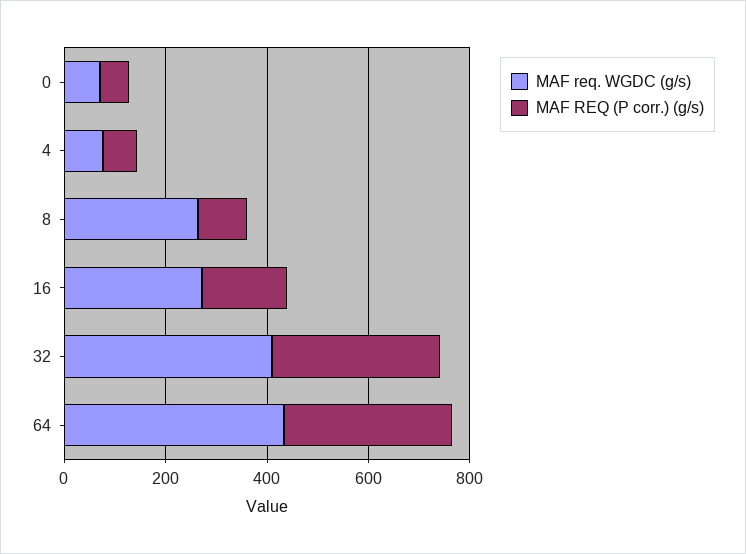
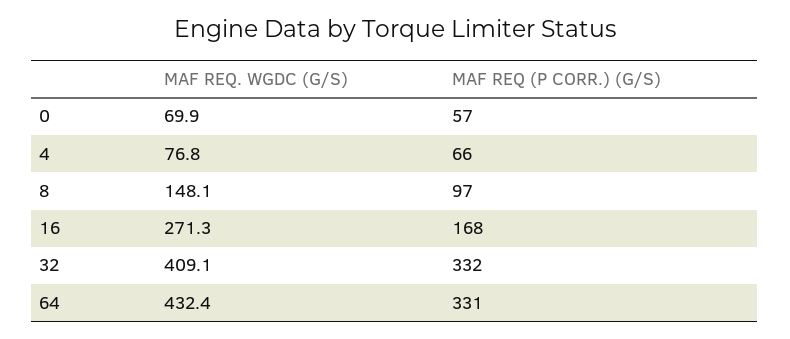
  {
    "MAF req. WGDC (g/s)": {
      "0": 69.9,
      "4": 76.8,
-     "8": 250,
+     "8": 148.1,
      "16": 271.3,
      "32": 409.1,
      "64": 432.4
    },
    "MAF REQ (P corr.) (g/s)": {
      "0": 57,
      "4": 66,
      "8": 97,
      "16": 168,
      "32": 332,
      "64": 331
    }
  }

